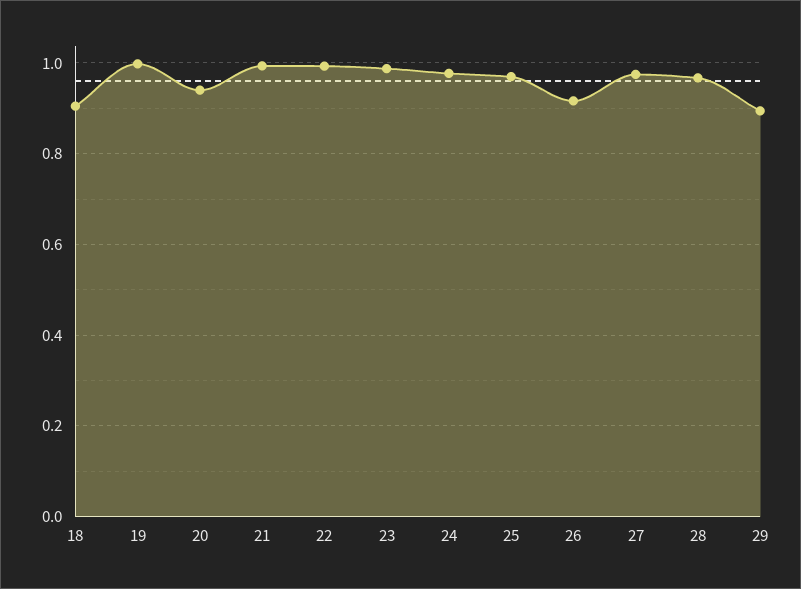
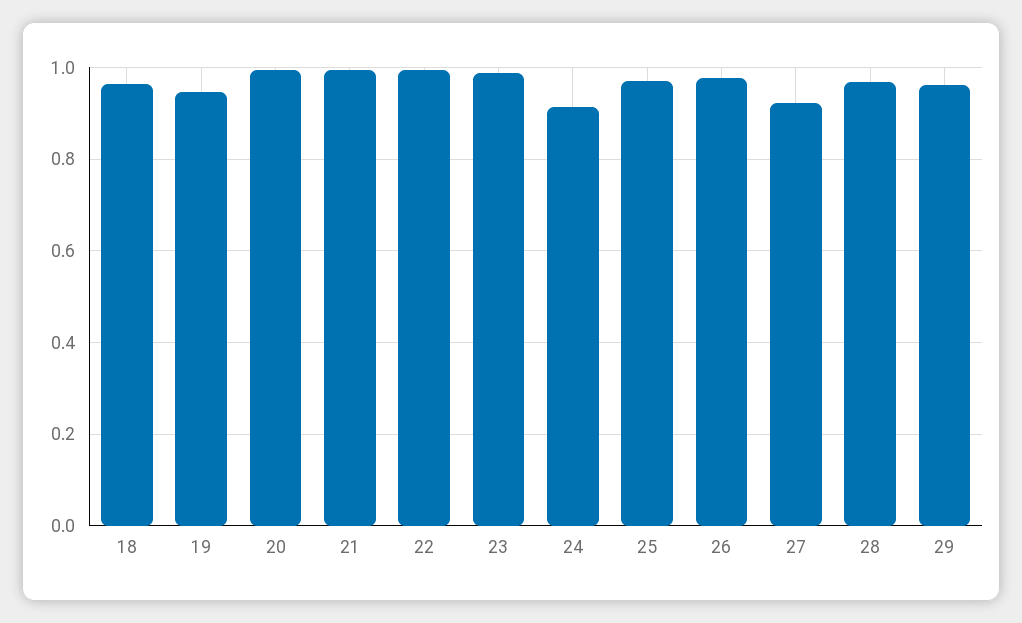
  {
-   "18": 0.9,
+   "18": 0.96,
-   "19": 1,
+   "19": 0.94,
-   "20": 0.94,
+   "20": 1,
    "21": 1,
    "22": 1,
    "23": 0.98,
-   "24": 0.98,
+   "24": 0.92,
    "25": 0.96,
-   "26": 0.92,
+   "26": 0.98,
-   "27": 0.98,
+   "27": 0.92,
    "28": 0.96,
-   "29": 0.9
+   "29": 0.96
  }

